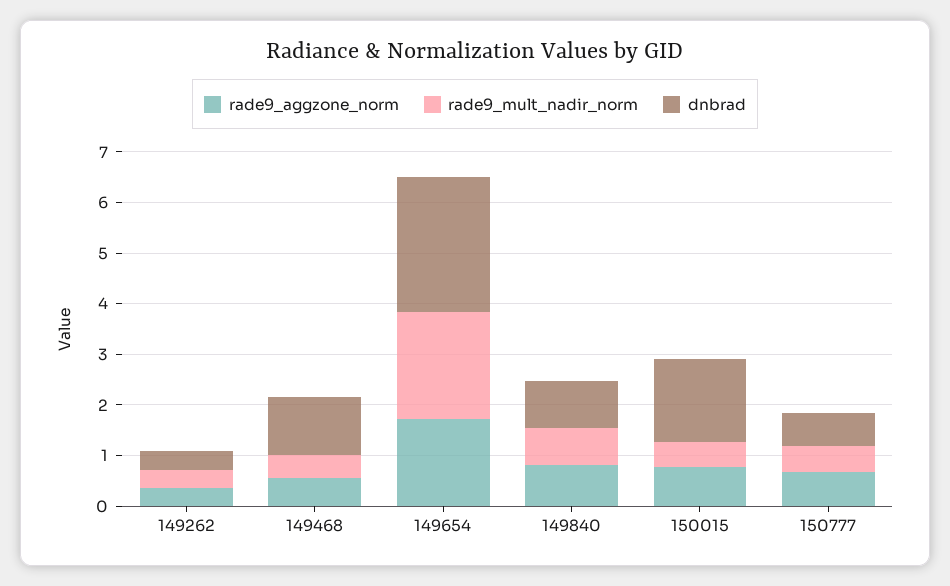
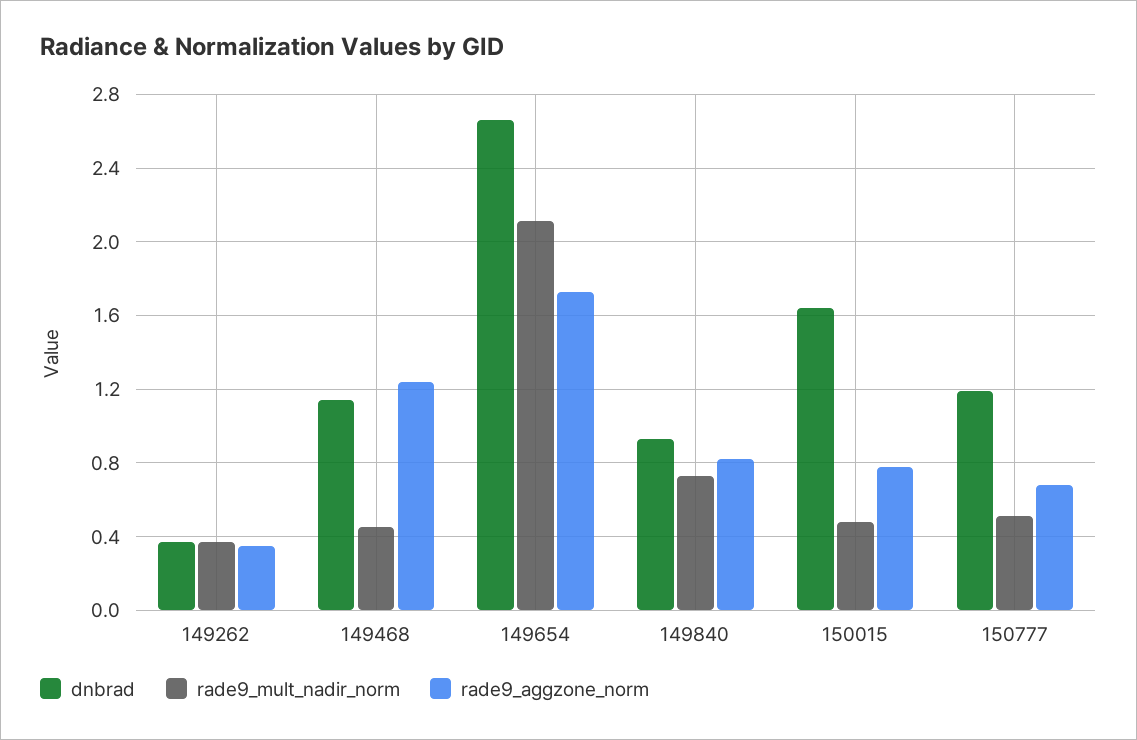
  {
    "rade9_aggzone_norm": {
      "149262": 0.35,
-     "149468": 0.6,
+     "149468": 1.25,
      "149654": 1.75,
      "149840": 0.8,
      "150015": 0.8,
      "150777": 0.7
    },
    "rade9_mult_nadir_norm": {
      "149262": 0.35,
      "149468": 0.45,
      "149654": 2.1,
      "149840": 0.75,
      "150015": 0.5,
      "150777": 0.5
    },
    "dnbrad": {
      "149262": 0.35,
      "149468": 1.15,
      "149654": 2.65,
      "149840": 0.95,
      "150015": 1.65,
-     "150777": 0.6
+     "150777": 1.2
    }
  }

